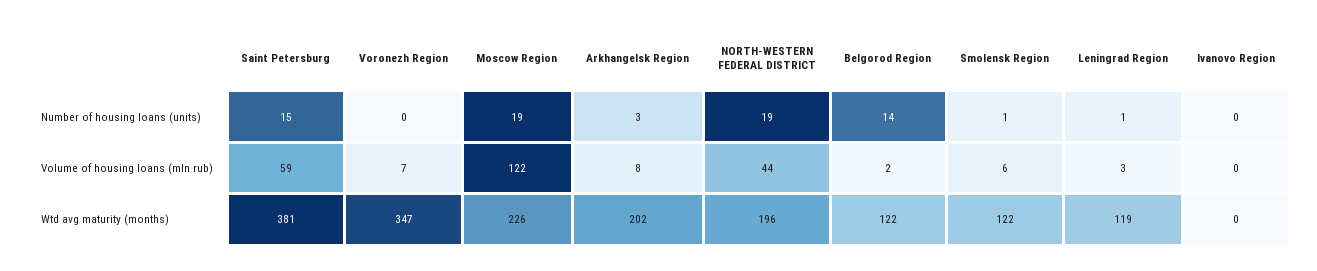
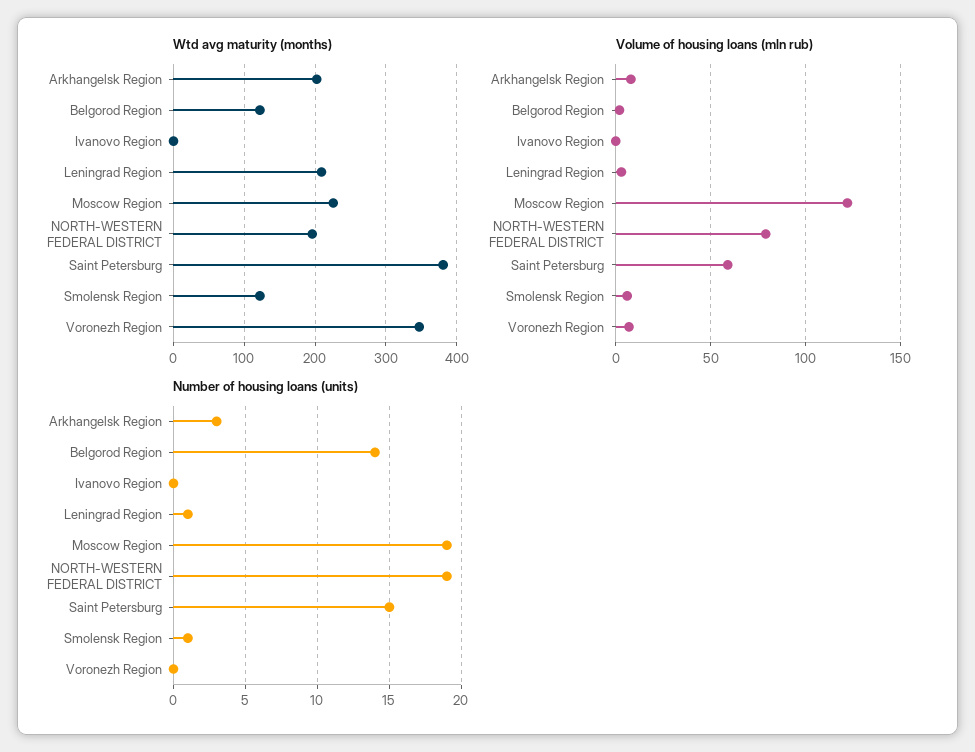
  {
    "Number of housing loans (units)": {
      "Saint Petersburg": 15,
      "Voronezh Region": 0,
      "Moscow Region": 19,
      "Arkhangelsk Region": 3,
      "NORTH-WESTERN FEDERAL DISTRICT": 19,
      "Belgorod Region": 14,
      "Smolensk Region": 1,
      "Leningrad Region": 1,
      "Ivanovo Region": 0
    },
    "Volume of housing loans (mln rub)": {
      "Saint Petersburg": 59,
      "Voronezh Region": 7,
      "Moscow Region": 122,
      "Arkhangelsk Region": 8,
-     "NORTH-WESTERN FEDERAL DISTRICT": 44,
+     "NORTH-WESTERN FEDERAL DISTRICT": 80,
      "Belgorod Region": 2,
      "Smolensk Region": 6,
      "Leningrad Region": 3,
      "Ivanovo Region": 0
    },
    "Wtd avg maturity (months)": {
      "Saint Petersburg": 381,
      "Voronezh Region": 347,
      "Moscow Region": 226,
      "Arkhangelsk Region": 202,
      "NORTH-WESTERN FEDERAL DISTRICT": 196,
      "Belgorod Region": 122,
      "Smolensk Region": 122,
-     "Leningrad Region": 119,
+     "Leningrad Region": 210,
      "Ivanovo Region": 0
    }
  }

